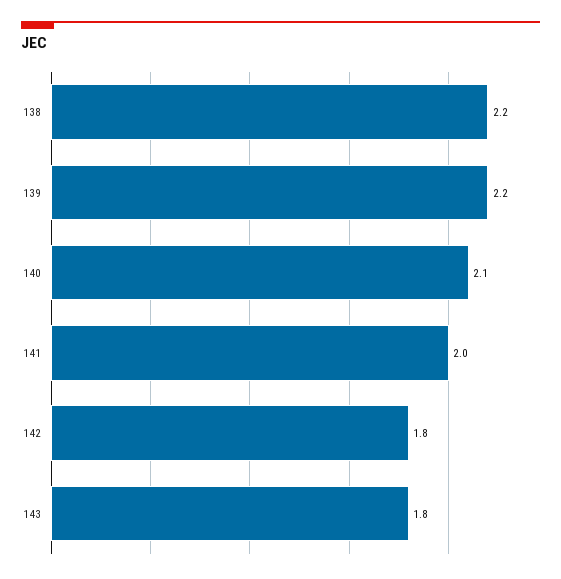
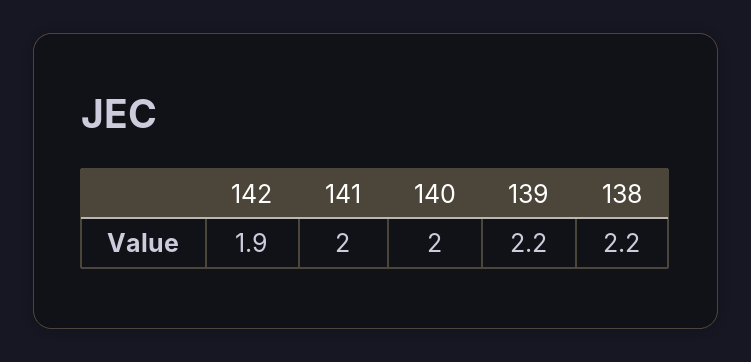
  {
    "138": 2.2,
    "139": 2.2,
-   "140": 2.1,
+   "140": 2,
    "141": 2,
-   "142": 1.8,
+   "142": 1.9
-   "143": 1.8
  }

